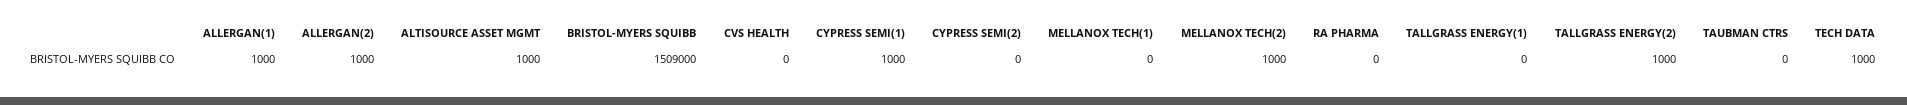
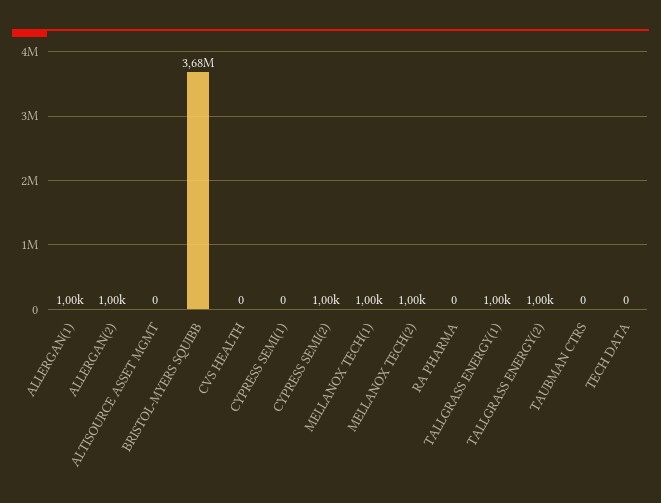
  {
    "ALLERGAN(1)": 1000,
    "ALLERGAN(2)": 1000,
-   "ALTISOURCE ASSET MGMT": 1000,
+   "ALTISOURCE ASSET MGMT": 0,
-   "BRISTOL-MYERS SQUIBB": 1509000,
+   "BRISTOL-MYERS SQUIBB": 3680000,
    "CVS HEALTH": 0,
-   "CYPRESS SEMI(1)": 1000,
+   "CYPRESS SEMI(1)": 0,
-   "CYPRESS SEMI(2)": 0,
+   "CYPRESS SEMI(2)": 1000,
-   "MELLANOX TECH(1)": 0,
+   "MELLANOX TECH(1)": 1000,
    "MELLANOX TECH(2)": 1000,
    "RA PHARMA": 0,
-   "TALLGRASS ENERGY(1)": 0,
+   "TALLGRASS ENERGY(1)": 1000,
    "TALLGRASS ENERGY(2)": 1000,
    "TAUBMAN CTRS": 0,
-   "TECH DATA": 1000
+   "TECH DATA": 0
  }

